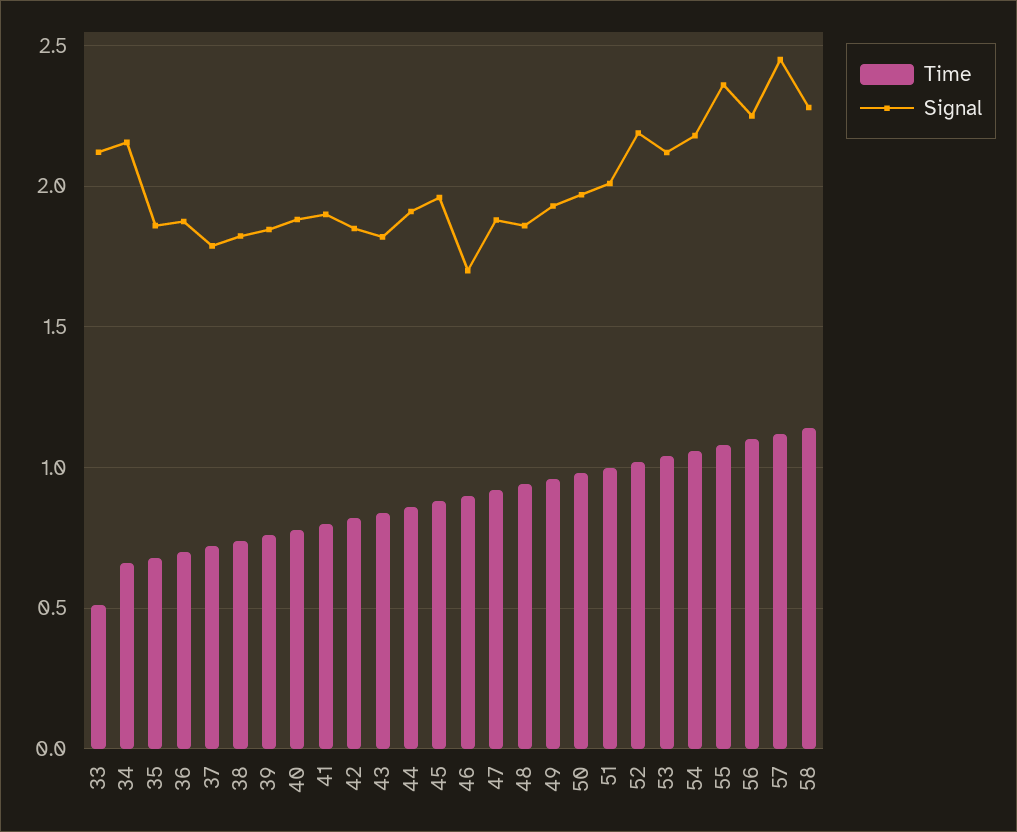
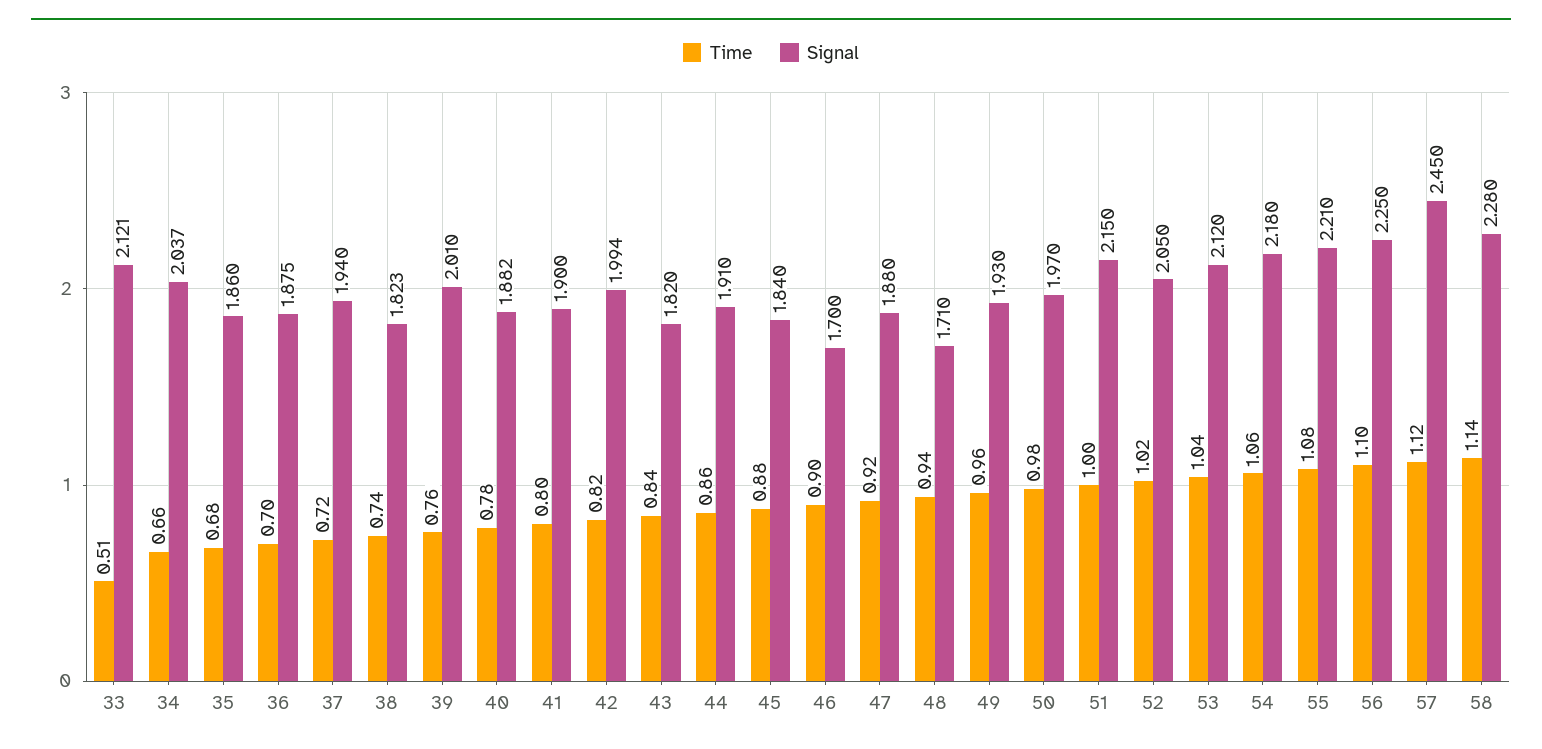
  {
    "Time": {
      "33": 0.51,
      "34": 0.66,
      "35": 0.68,
      "36": 0.7,
      "37": 0.72,
      "38": 0.74,
      "39": 0.76,
      "40": 0.78,
      "41": 0.8,
      "42": 0.82,
      "43": 0.84,
      "44": 0.86,
      "45": 0.88,
      "46": 0.9,
      "47": 0.92,
      "48": 0.94,
      "49": 0.96,
      "50": 0.98,
      "51": 1,
      "52": 1.02,
      "53": 1.04,
      "54": 1.06,
      "55": 1.08,
      "56": 1.1,
      "57": 1.12,
      "58": 1.14
    },
    "Signal": {
      "33": 2.121,
-     "34": 2.15,
+     "34": 2.037,
      "35": 1.86,
      "36": 1.875,
-     "37": 1.8,
+     "37": 1.94,
      "38": 1.823,
-     "39": 1.85,
+     "39": 2.01,
      "40": 1.882,
      "41": 1.9,
-     "42": 1.85,
+     "42": 1.994,
      "43": 1.82,
      "44": 1.91,
-     "45": 1.95,
+     "45": 1.84,
      "46": 1.7,
      "47": 1.88,
-     "48": 1.85,
+     "48": 1.71,
      "49": 1.93,
      "50": 1.97,
-     "51": 2,
+     "51": 2.15,
-     "52": 2.2,
+     "52": 2.05,
      "53": 2.12,
      "54": 2.18,
-     "55": 2.35,
+     "55": 2.21,
      "56": 2.25,
      "57": 2.45,
      "58": 2.28
    }
  }

